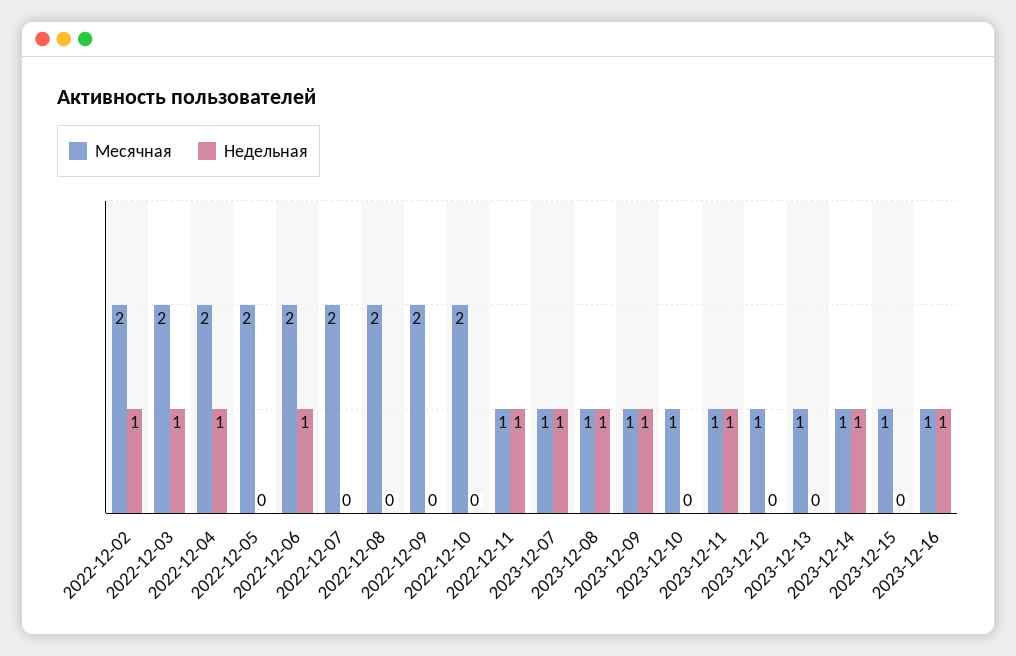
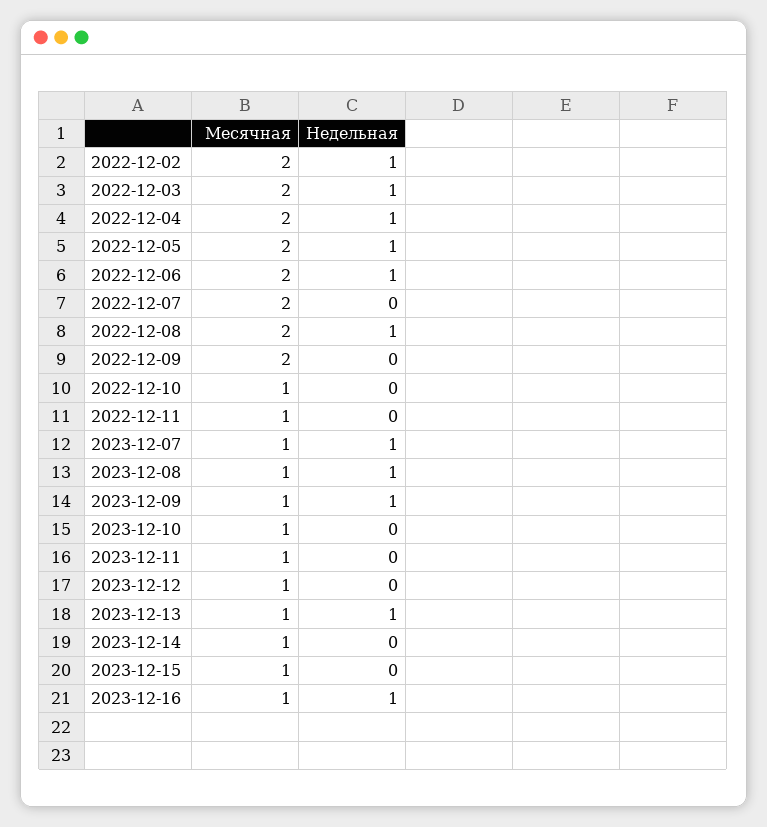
  {
    "Месячная": {
      "2022-12-02": 2,
      "2022-12-03": 2,
      "2022-12-04": 2,
      "2022-12-05": 2,
      "2022-12-06": 2,
      "2022-12-07": 2,
      "2022-12-08": 2,
      "2022-12-09": 2,
-     "2022-12-10": 2,
+     "2022-12-10": 1,
      "2022-12-11": 1,
      "2023-12-07": 1,
      "2023-12-08": 1,
      "2023-12-09": 1,
      "2023-12-10": 1,
      "2023-12-11": 1,
      "2023-12-12": 1,
      "2023-12-13": 1,
      "2023-12-14": 1,
      "2023-12-15": 1,
      "2023-12-16": 1
    },
    "Недельная": {
      "2022-12-02": 1,
      "2022-12-03": 1,
      "2022-12-04": 1,
-     "2022-12-05": 0,
+     "2022-12-05": 1,
      "2022-12-06": 1,
      "2022-12-07": 0,
-     "2022-12-08": 0,
+     "2022-12-08": 1,
      "2022-12-09": 0,
      "2022-12-10": 0,
-     "2022-12-11": 1,
+     "2022-12-11": 0,
      "2023-12-07": 1,
      "2023-12-08": 1,
      "2023-12-09": 1,
      "2023-12-10": 0,
-     "2023-12-11": 1,
+     "2023-12-11": 0,
      "2023-12-12": 0,
-     "2023-12-13": 0,
+     "2023-12-13": 1,
-     "2023-12-14": 1,
+     "2023-12-14": 0,
      "2023-12-15": 0,
      "2023-12-16": 1
    }
  }

